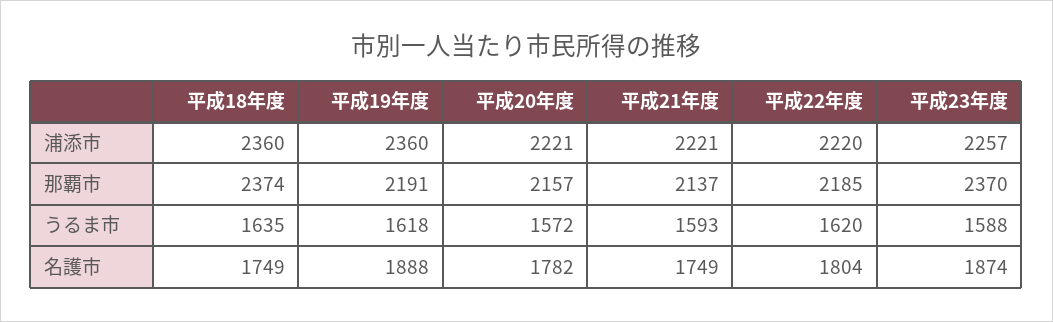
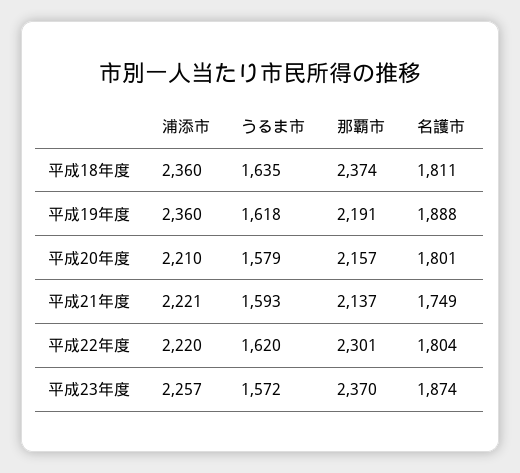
  {
    "平成18年度": {
      "浦添市": 2360,
      "那覇市": 2374,
      "うるま市": 1635,
-     "名護市": 1749
+     "名護市": 1811
    },
    "平成19年度": {
      "浦添市": 2360,
      "那覇市": 2191,
      "うるま市": 1618,
      "名護市": 1888
    },
    "平成20年度": {
-     "浦添市": 2221,
+     "浦添市": 2210,
      "那覇市": 2157,
-     "うるま市": 1572,
+     "うるま市": 1579,
-     "名護市": 1782
+     "名護市": 1801
    },
    "平成21年度": {
      "浦添市": 2221,
      "那覇市": 2137,
      "うるま市": 1593,
      "名護市": 1749
    },
    "平成22年度": {
      "浦添市": 2220,
-     "那覇市": 2185,
+     "那覇市": 2301,
      "うるま市": 1620,
      "名護市": 1804
    },
    "平成23年度": {
      "浦添市": 2257,
      "那覇市": 2370,
-     "うるま市": 1588,
+     "うるま市": 1572,
      "名護市": 1874
    }
  }

